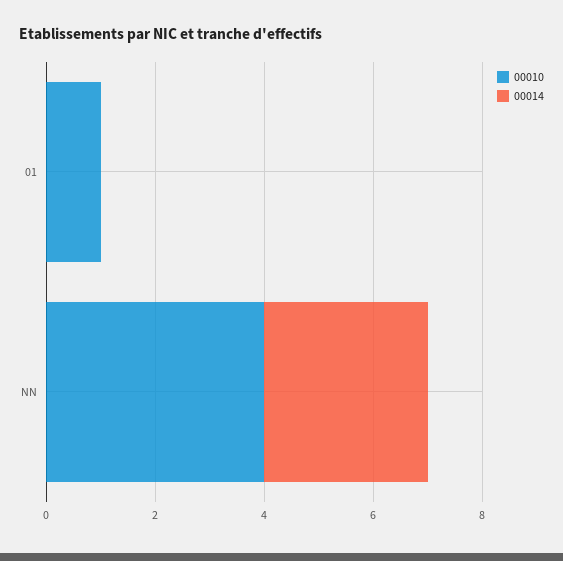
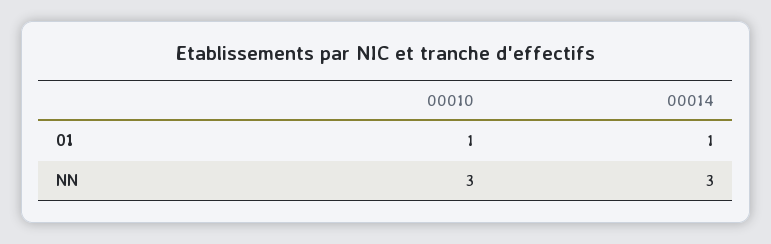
  {
    "00010": {
      "01": 1,
-     "NN": 4
+     "NN": 3
    },
    "00014": {
-     "01": 0,
+     "01": 1,
      "NN": 3
    }
  }

